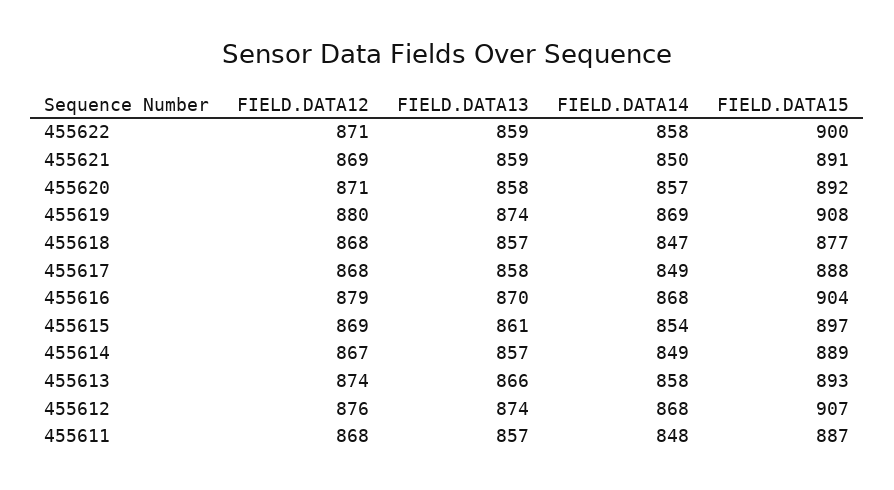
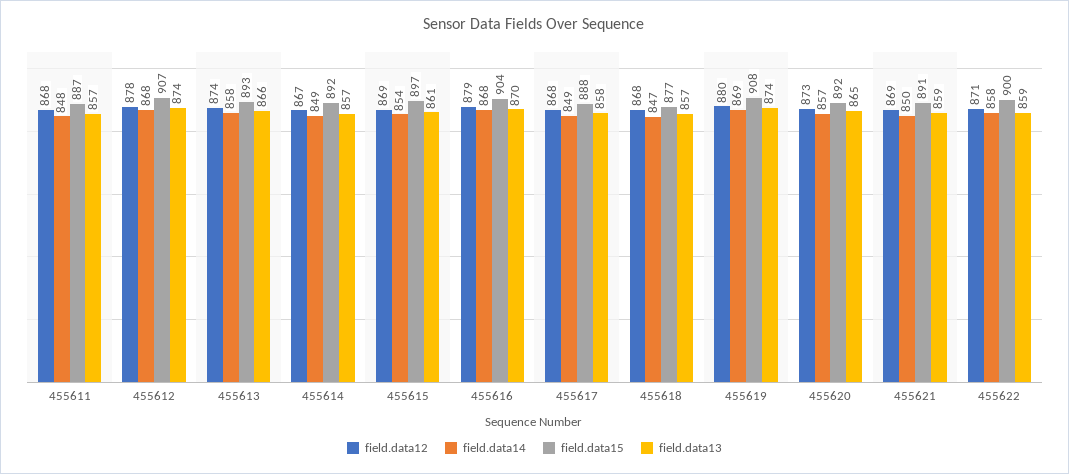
  {
    "FIELD.DATA12": {
      "455622": 871,
      "455621": 869,
-     "455620": 871,
+     "455620": 873,
      "455619": 880,
      "455618": 868,
      "455617": 868,
      "455616": 879,
      "455615": 869,
      "455614": 867,
      "455613": 874,
-     "455612": 876,
+     "455612": 878,
      "455611": 868
    },
    "FIELD.DATA13": {
      "455622": 859,
      "455621": 859,
-     "455620": 858,
+     "455620": 865,
      "455619": 874,
      "455618": 857,
      "455617": 858,
      "455616": 870,
      "455615": 861,
      "455614": 857,
      "455613": 866,
      "455612": 874,
      "455611": 857
    },
    "FIELD.DATA14": {
      "455622": 858,
      "455621": 850,
      "455620": 857,
      "455619": 869,
      "455618": 847,
      "455617": 849,
      "455616": 868,
      "455615": 854,
      "455614": 849,
      "455613": 858,
      "455612": 868,
      "455611": 848
    },
    "FIELD.DATA15": {
      "455622": 900,
      "455621": 891,
      "455620": 892,
      "455619": 908,
      "455618": 877,
      "455617": 888,
      "455616": 904,
      "455615": 897,
-     "455614": 889,
+     "455614": 892,
      "455613": 893,
      "455612": 907,
      "455611": 887
    }
  }

